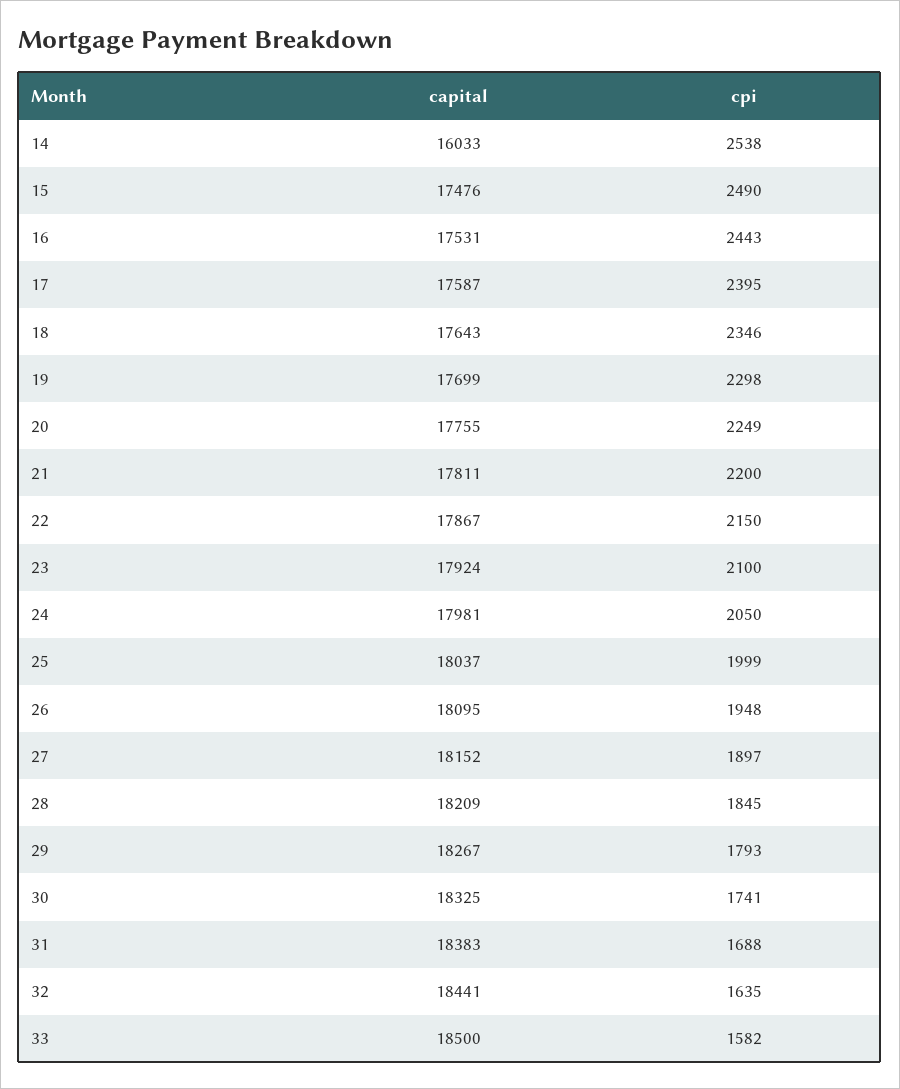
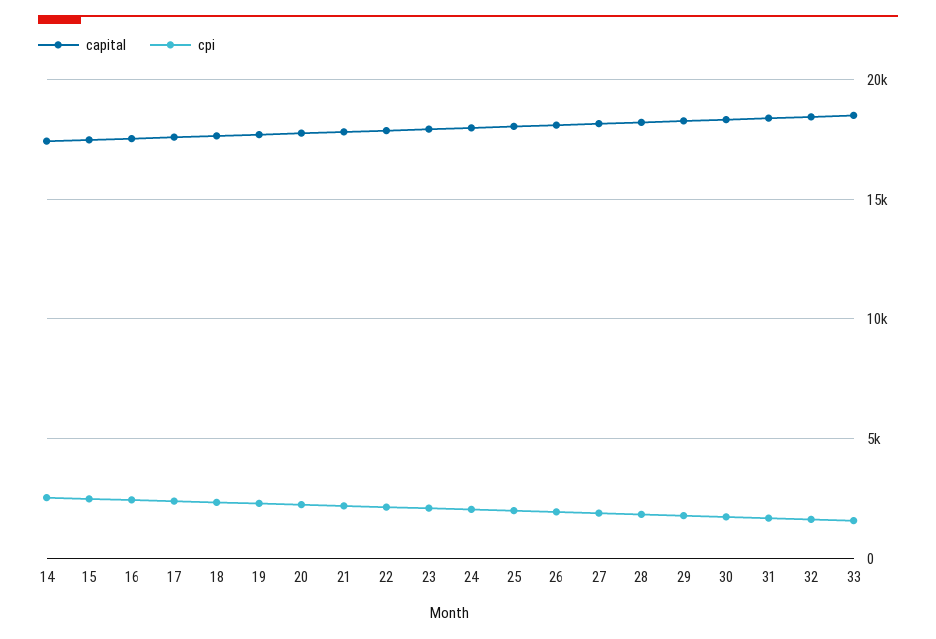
  {
    "capital": {
-     "14": 16033,
+     "14": 17500,
      "15": 17476,
      "16": 17531,
      "17": 17587,
      "18": 17643,
      "19": 17699,
      "20": 17755,
      "21": 17811,
      "22": 17867,
      "23": 17924,
      "24": 17981,
      "25": 18037,
      "26": 18095,
      "27": 18152,
      "28": 18209,
      "29": 18267,
      "30": 18325,
      "31": 18383,
      "32": 18441,
      "33": 18500
    },
    "cpi": {
      "14": 2538,
      "15": 2490,
      "16": 2443,
      "17": 2395,
      "18": 2346,
      "19": 2298,
      "20": 2249,
      "21": 2200,
      "22": 2150,
      "23": 2100,
      "24": 2050,
      "25": 1999,
      "26": 1948,
      "27": 1897,
      "28": 1845,
      "29": 1793,
      "30": 1741,
      "31": 1688,
      "32": 1635,
      "33": 1582
    }
  }

